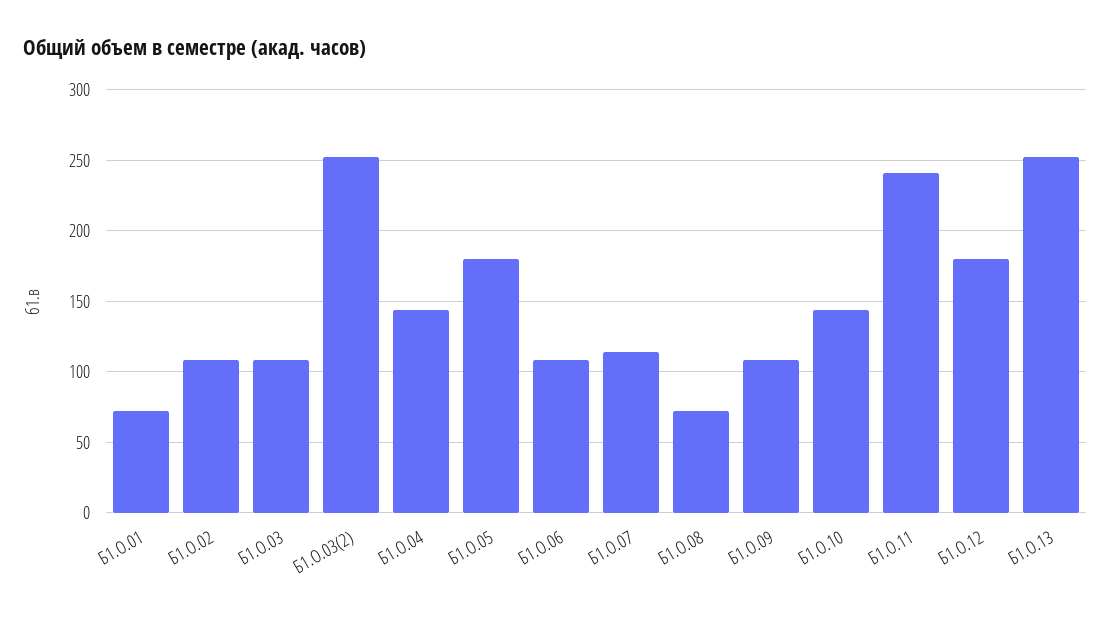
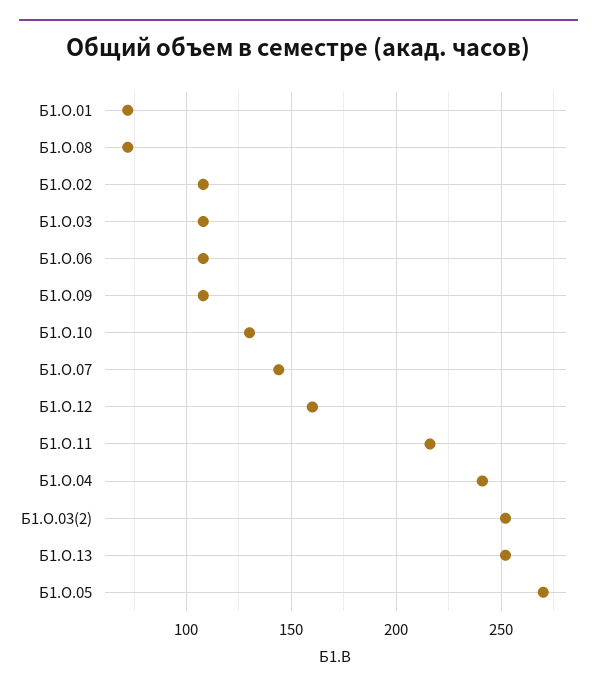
  {
    "Б1.О.01": 70,
    "Б1.О.02": 110,
    "Б1.О.03": 110,
    "Б1.О.03(2)": 250,
-   "Б1.О.04": 145,
+   "Б1.О.04": 240,
-   "Б1.О.05": 180,
+   "Б1.О.05": 270,
    "Б1.О.06": 110,
-   "Б1.О.07": 115,
+   "Б1.О.07": 145,
    "Б1.О.08": 70,
    "Б1.О.09": 110,
-   "Б1.О.10": 145,
+   "Б1.О.10": 130,
-   "Б1.О.11": 240,
+   "Б1.О.11": 215,
-   "Б1.О.12": 180,
+   "Б1.О.12": 160,
    "Б1.О.13": 250
  }

